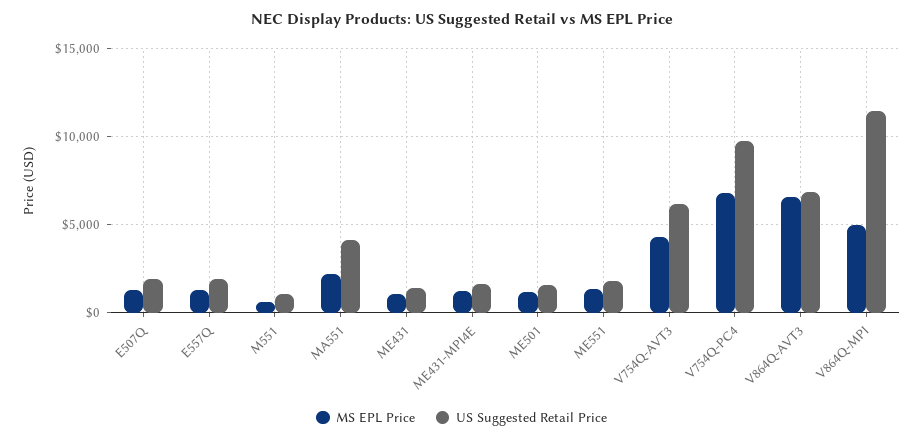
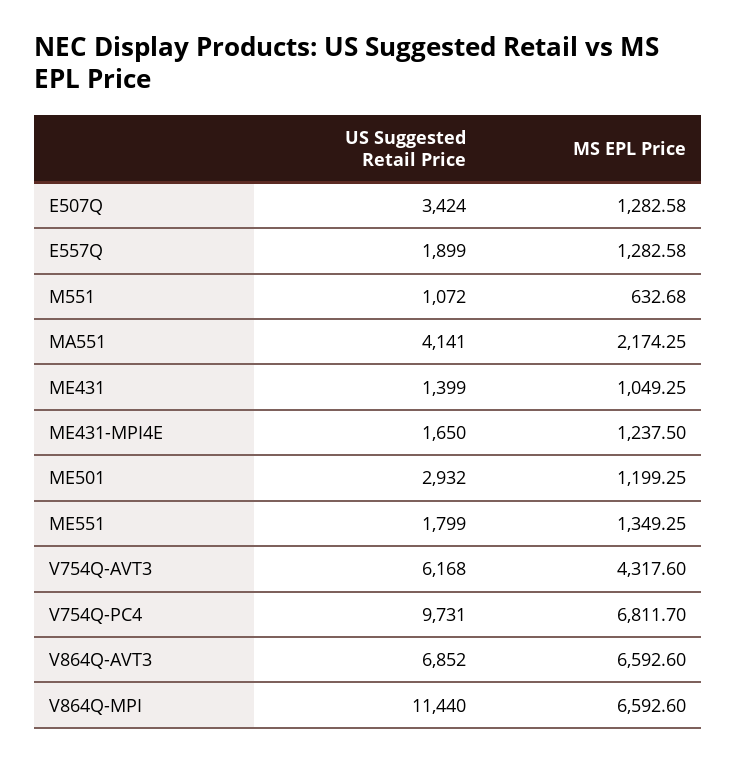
  {
    "MS EPL Price": {
      "E507Q": 1282.58,
      "E557Q": 1282.58,
      "M551": 632.68,
      "MA551": 2174.25,
      "ME431": 1049.25,
      "ME431-MPI4E": 1237.5,
      "ME501": 1199.25,
      "ME551": 1349.25,
      "V754Q-AVT3": 4317.6,
      "V754Q-PC4": 6811.7,
      "V864Q-AVT3": 6592.6,
-     "V864Q-MPI": 5000
+     "V864Q-MPI": 6592.6
    },
    "US Suggested Retail Price": {
-     "E507Q": 2000,
+     "E507Q": 3424,
      "E557Q": 1899,
      "M551": 1072,
      "MA551": 4141,
      "ME431": 1399,
      "ME431-MPI4E": 1650,
-     "ME501": 1500,
+     "ME501": 2932,
      "ME551": 1799,
      "V754Q-AVT3": 6168,
      "V754Q-PC4": 9731,
      "V864Q-AVT3": 6852,
      "V864Q-MPI": 11440
    }
  }

